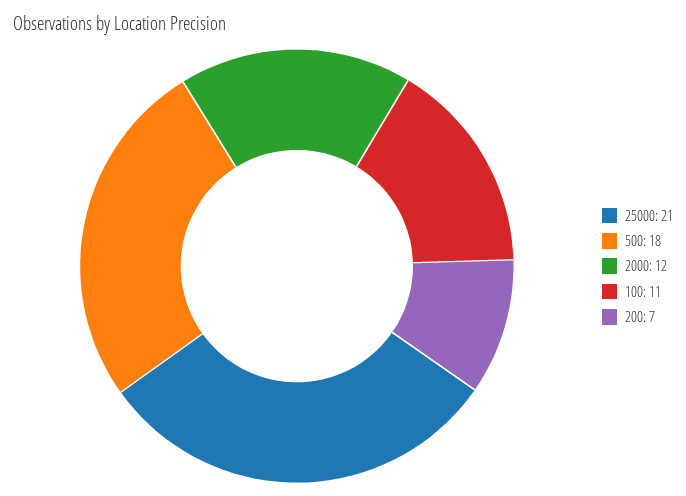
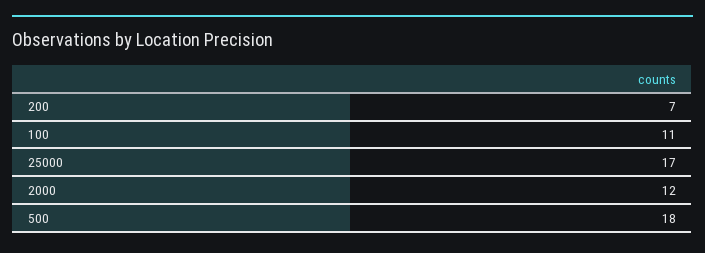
  {
-   "25000": 21,
+   "25000": 17,
    "500": 18,
    "2000": 12,
    "100": 11,
    "200": 7
  }

